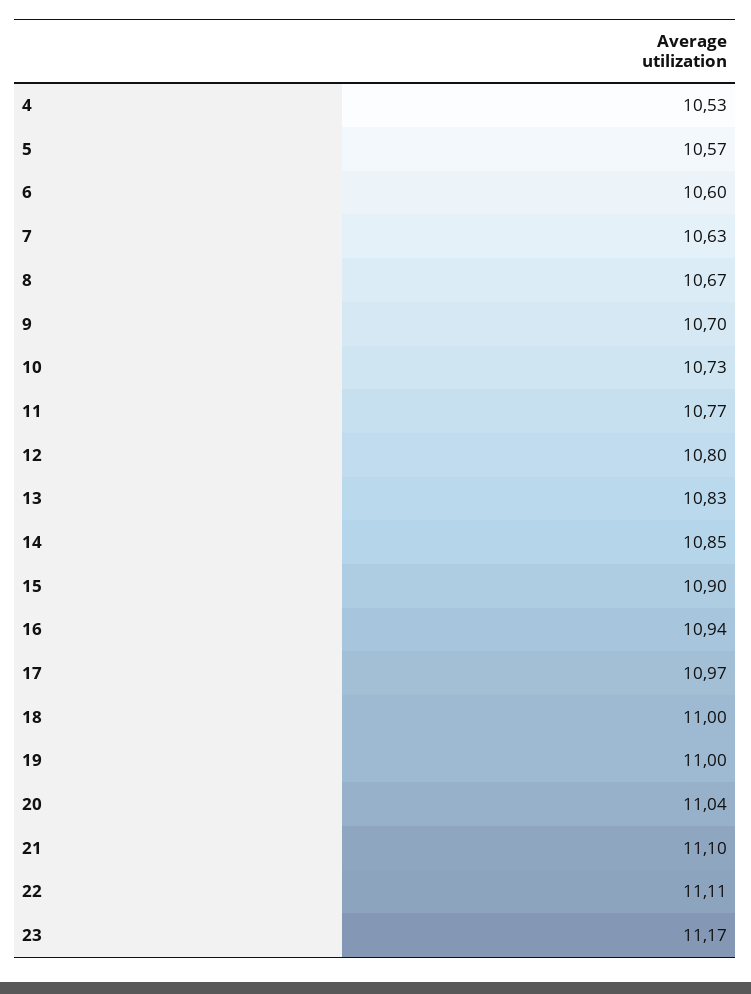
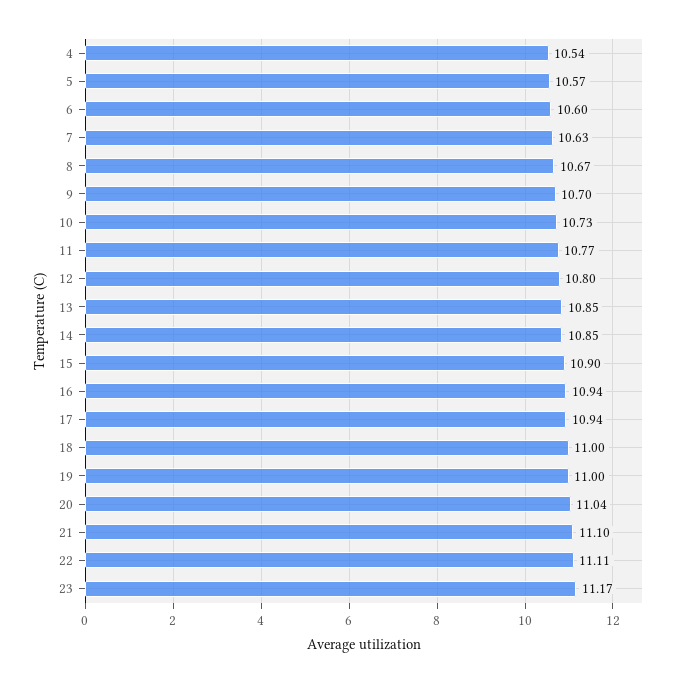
  {
-   "4": 10.53,
+   "4": 10.54,
    "5": 10.57,
    "6": 10.6,
    "7": 10.63,
    "8": 10.67,
    "9": 10.7,
    "10": 10.73,
    "11": 10.77,
    "12": 10.8,
-   "13": 10.83,
+   "13": 10.85,
    "14": 10.85,
    "15": 10.9,
    "16": 10.94,
-   "17": 10.97,
+   "17": 10.94,
    "18": 11,
    "19": 11,
    "20": 11.04,
    "21": 11.1,
    "22": 11.11,
    "23": 11.17
  }

